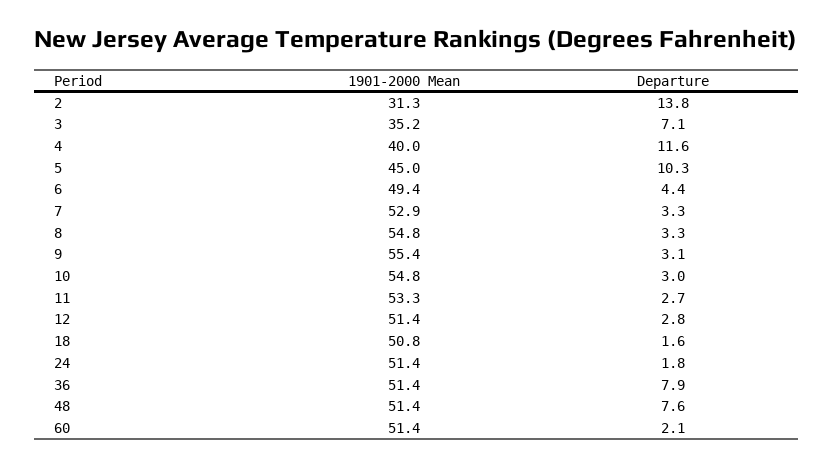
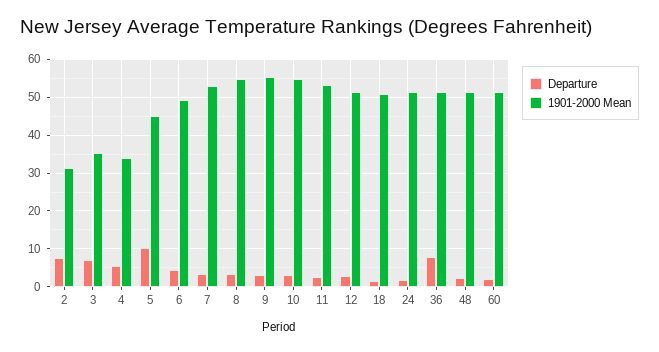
  {
    "1901-2000 Mean": {
      "2": 31.3,
      "3": 35.2,
-     "4": 40,
+     "4": 34,
      "5": 45,
      "6": 49.4,
      "7": 52.9,
      "8": 54.8,
      "9": 55.4,
      "10": 54.8,
      "11": 53.3,
      "12": 51.4,
      "18": 50.8,
      "24": 51.4,
      "36": 51.4,
      "48": 51.4,
      "60": 51.4
    },
    "Departure": {
-     "2": 13.8,
+     "2": 8,
      "3": 7.1,
-     "4": 11.6,
+     "4": 6,
      "5": 10.3,
      "6": 4.4,
      "7": 3.3,
      "8": 3.3,
      "9": 3.1,
      "10": 3,
      "11": 2.7,
      "12": 2.8,
      "18": 1.6,
      "24": 1.8,
      "36": 7.9,
-     "48": 7.6,
+     "48": 2,
      "60": 2.1
    }
  }

